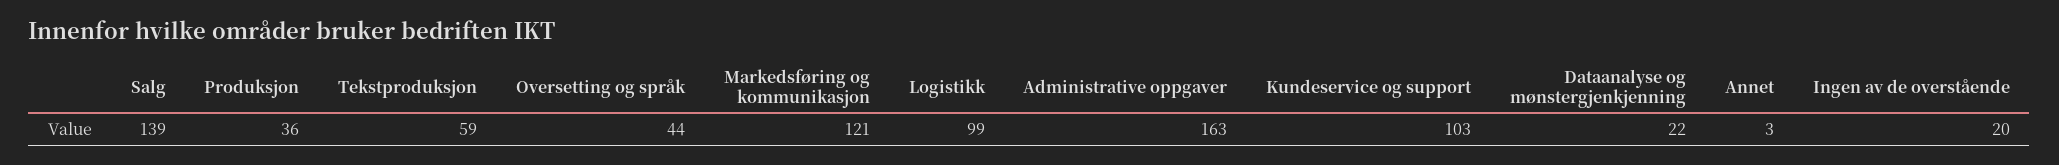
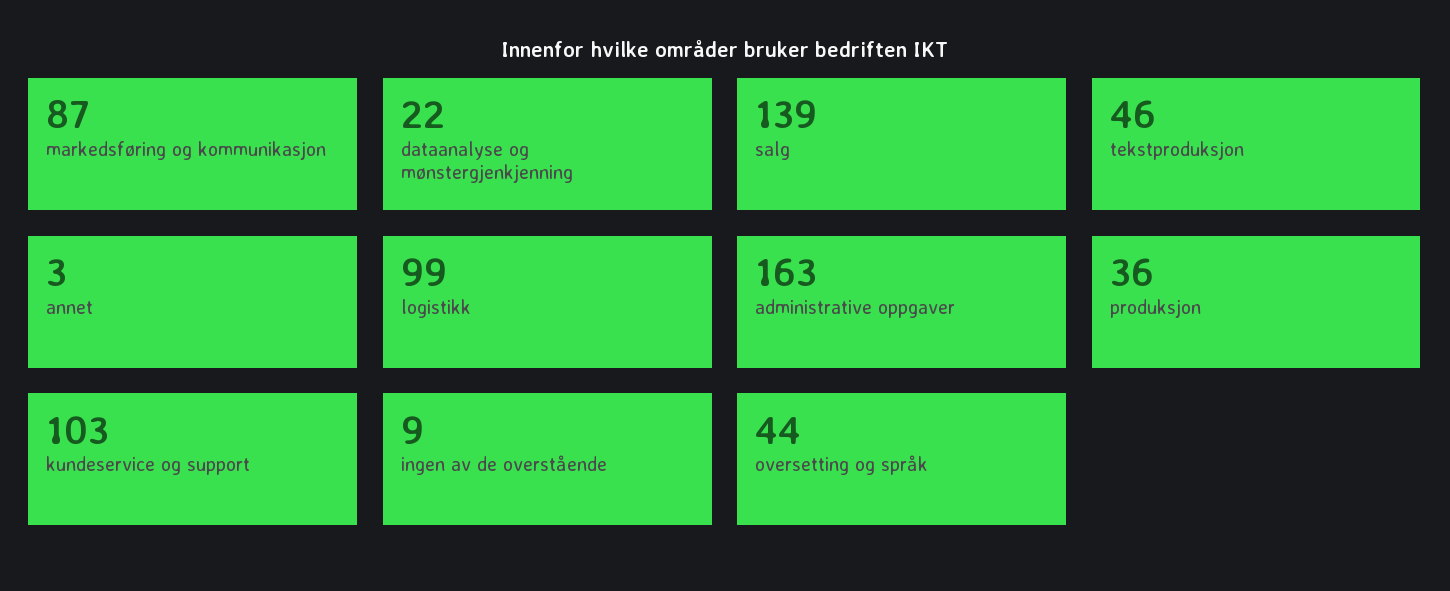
  {
    "Salg": 139,
    "Produksjon": 36,
-   "Tekstproduksjon": 59,
+   "Tekstproduksjon": 46,
    "Oversetting og språk": 44,
-   "Markedsføring og kommunikasjon": 121,
+   "Markedsføring og kommunikasjon": 87,
    "Logistikk": 99,
    "Administrative oppgaver": 163,
    "Kundeservice og support": 103,
    "Dataanalyse og mønstergjenkjenning": 22,
    "Annet": 3,
-   "Ingen av de overstående": 20
+   "Ingen av de overstående": 9
  }

